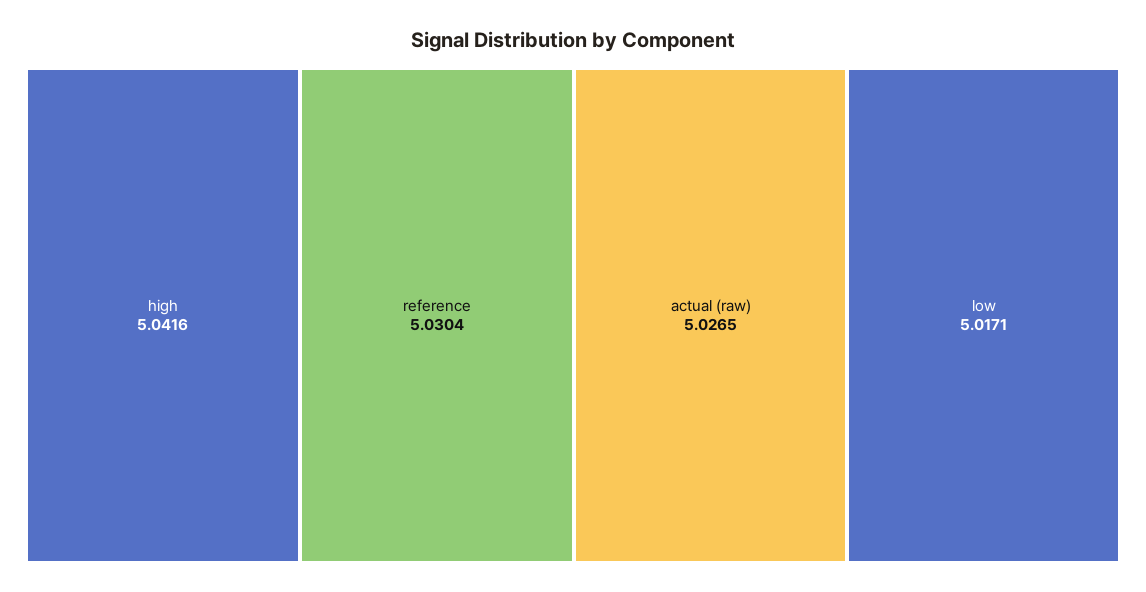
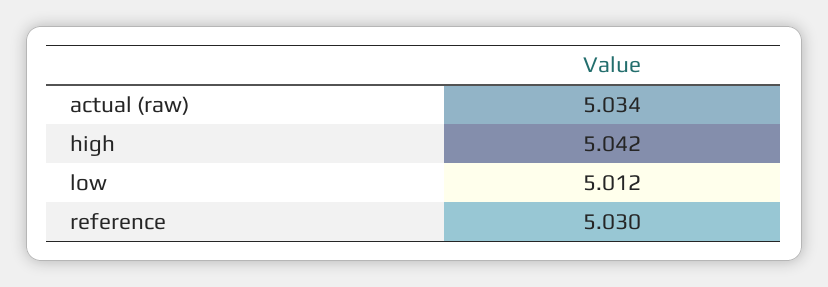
  {
    "high": 5.0416,
    "reference": 5.0304,
-   "actual (raw)": 5.0265,
+   "actual (raw)": 5.034,
-   "low": 5.0171
+   "low": 5.012
  }

